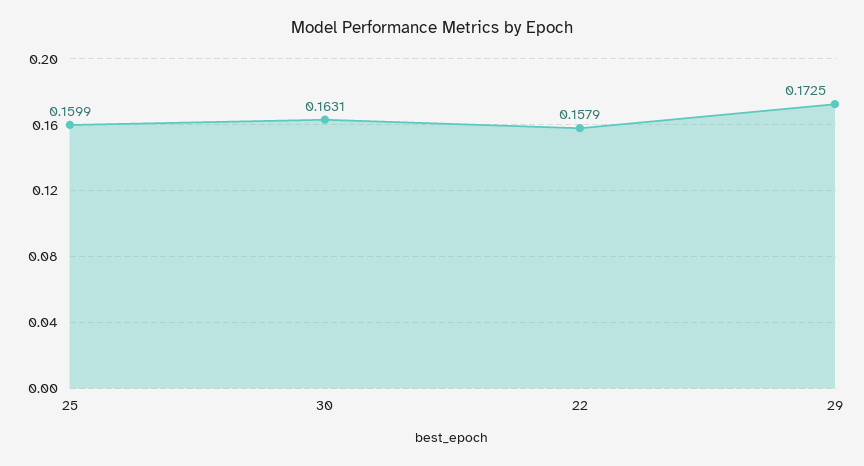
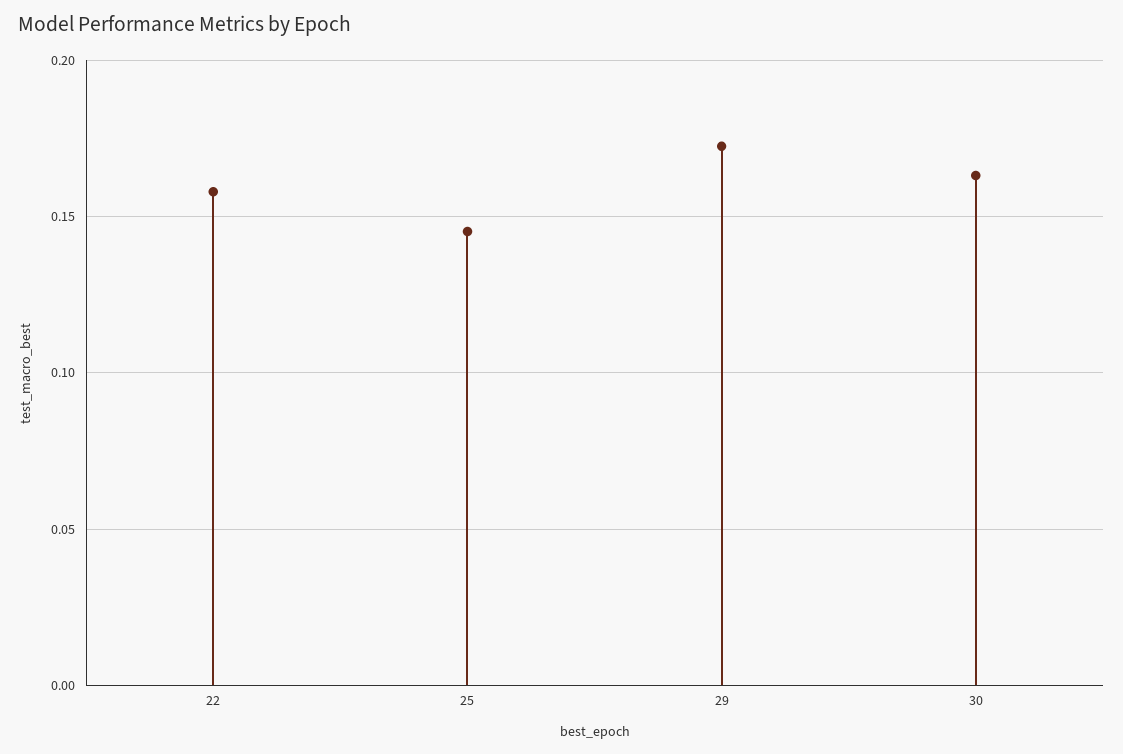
  {
-   "25": 0.1599,
+   "25": 0.145,
    "30": 0.1631,
    "22": 0.1579,
    "29": 0.1725
  }

